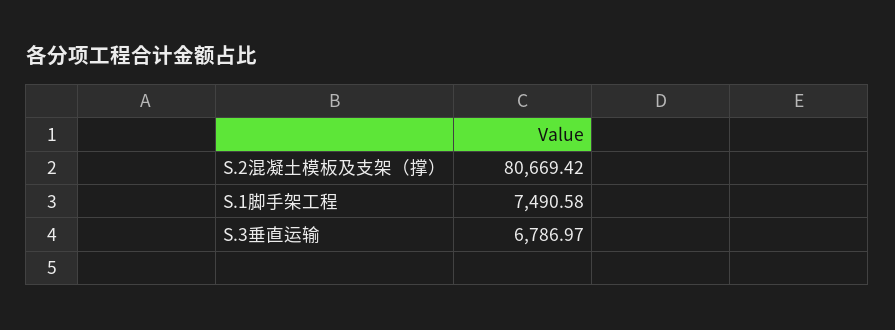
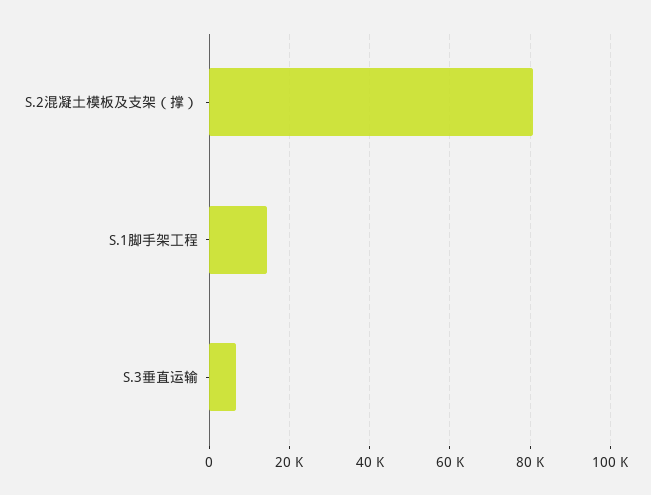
  {
    "S.2混凝土模板及支架（撑）": 80669.42,
-   "S.1脚手架工程": 7490.58,
+   "S.1脚手架工程": 14000,
    "S.3垂直运输": 6786.97
  }

